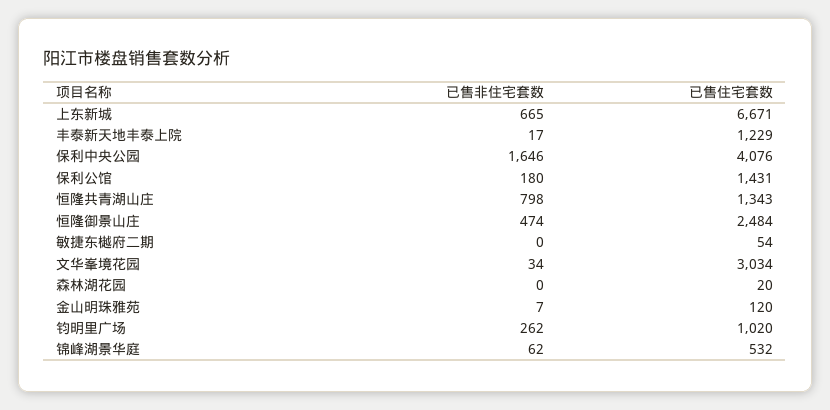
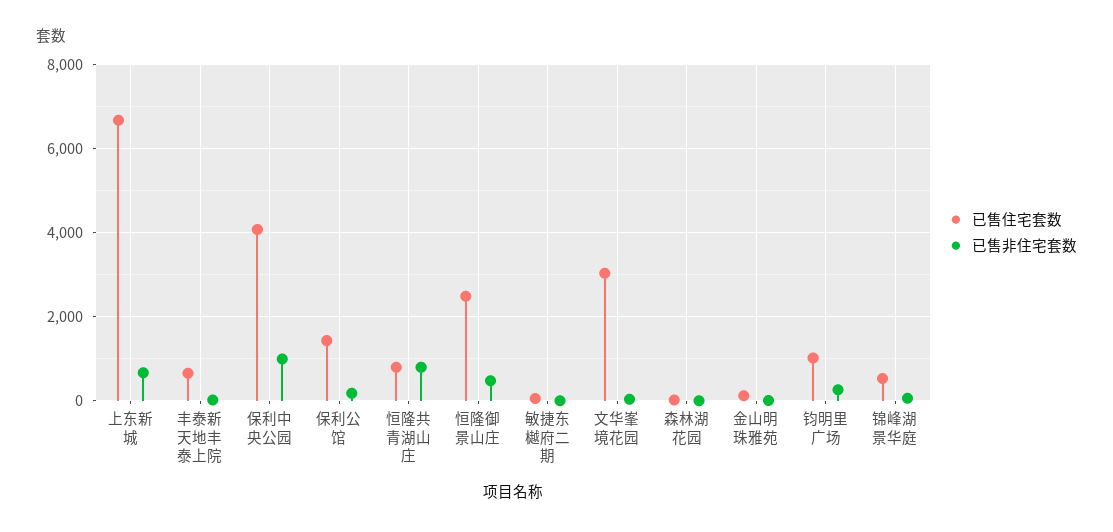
  {
    "已售非住宅套数": {
      "上东新城": 665,
      "丰泰新天地丰泰上院": 17,
-     "保利中央公园": 1646,
+     "保利中央公园": 1000,
      "保利公馆": 180,
      "恒隆共青湖山庄": 798,
      "恒隆御景山庄": 474,
      "敏捷东樾府二期": 0,
      "文华峯境花园": 34,
      "森林湖花园": 0,
      "金山明珠雅苑": 7,
      "钧明里广场": 262,
      "锦峰湖景华庭": 62
    },
    "已售住宅套数": {
      "上东新城": 6671,
-     "丰泰新天地丰泰上院": 1229,
+     "丰泰新天地丰泰上院": 600,
      "保利中央公园": 4076,
      "保利公馆": 1431,
-     "恒隆共青湖山庄": 1343,
+     "恒隆共青湖山庄": 800,
      "恒隆御景山庄": 2484,
      "敏捷东樾府二期": 54,
      "文华峯境花园": 3034,
      "森林湖花园": 20,
      "金山明珠雅苑": 120,
      "钧明里广场": 1020,
      "锦峰湖景华庭": 532
    }
  }

